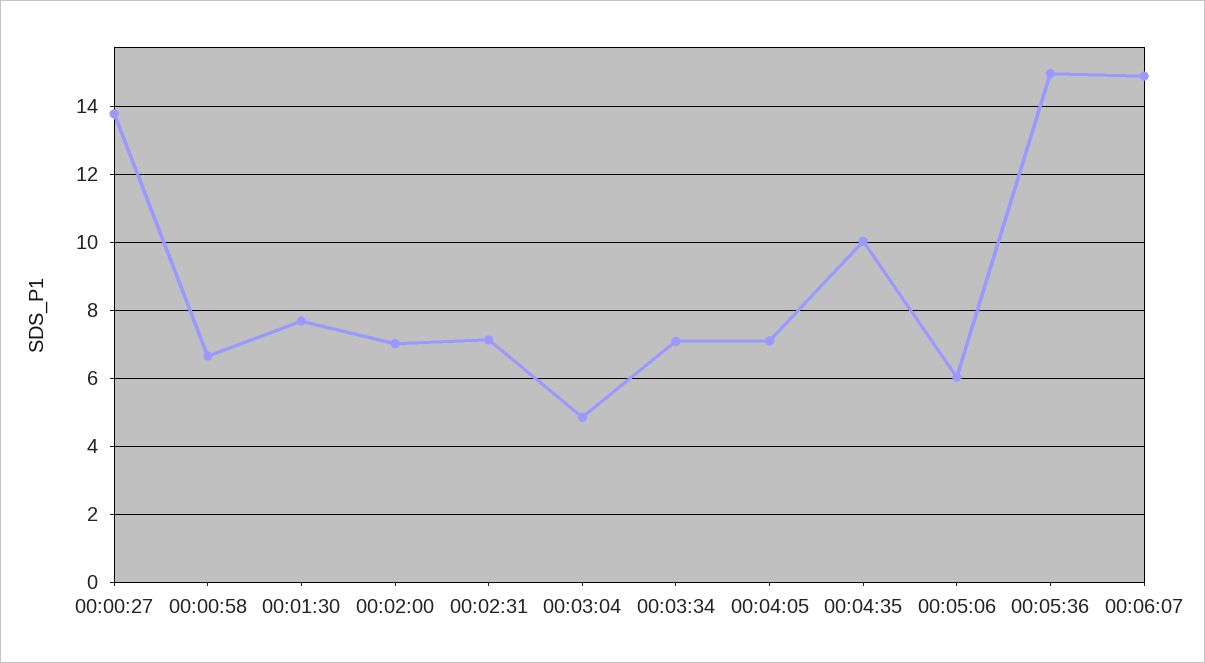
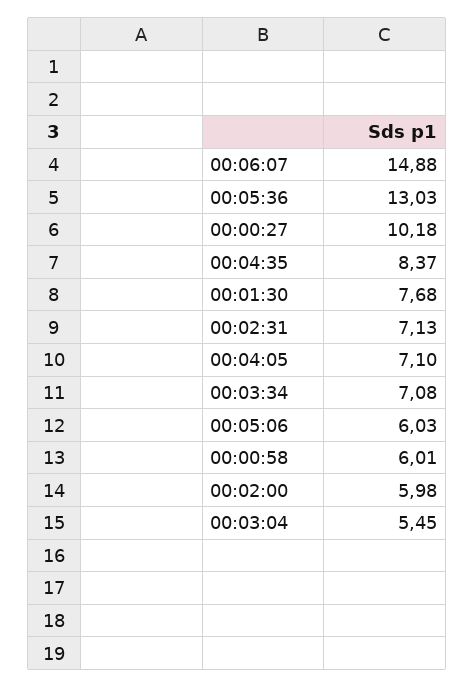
  {
-   "00:00:27": 13.8,
+   "00:00:27": 10.18,
-   "00:00:58": 6.6,
+   "00:00:58": 6.01,
    "00:01:30": 7.68,
-   "00:02:00": 7,
+   "00:02:00": 5.98,
    "00:02:31": 7.13,
-   "00:03:04": 4.8,
+   "00:03:04": 5.45,
    "00:03:34": 7.08,
    "00:04:05": 7.1,
-   "00:04:35": 10,
+   "00:04:35": 8.37,
    "00:05:06": 6.03,
-   "00:05:36": 15,
+   "00:05:36": 13.03,
    "00:06:07": 14.88
  }

